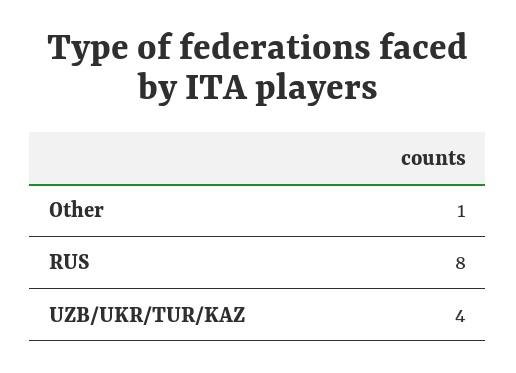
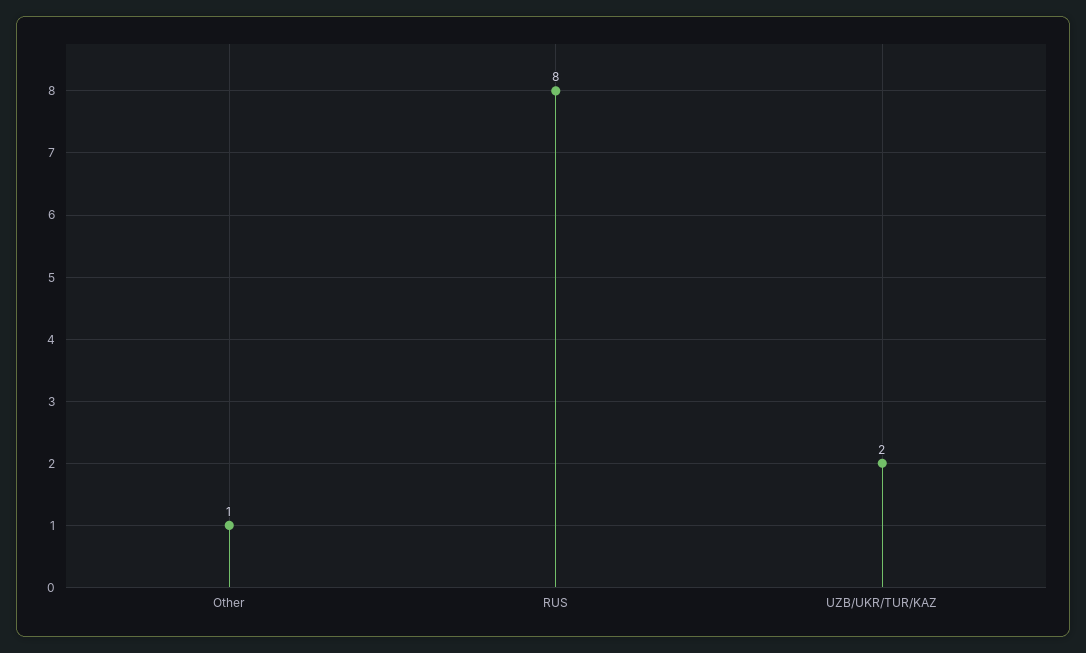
  {
    "Other": 1,
    "RUS": 8,
-   "UZB/UKR/TUR/KAZ": 4
+   "UZB/UKR/TUR/KAZ": 2
  }

